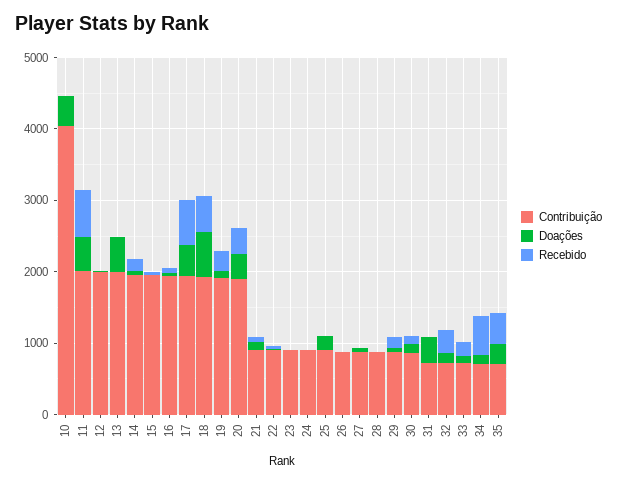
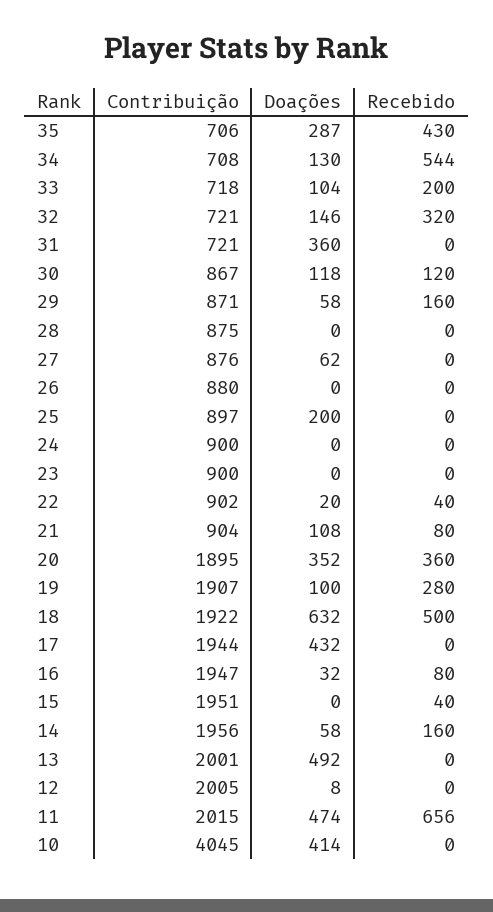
  {
    "Contribuição": {
      "10": 4045,
      "11": 2015,
      "12": 2005,
      "13": 2001,
      "14": 1956,
      "15": 1951,
      "16": 1947,
      "17": 1944,
      "18": 1922,
      "19": 1907,
      "20": 1895,
      "21": 904,
      "22": 902,
      "23": 900,
      "24": 900,
      "25": 897,
      "26": 880,
      "27": 876,
      "28": 875,
      "29": 871,
      "30": 867,
      "31": 721,
      "32": 721,
      "33": 718,
      "34": 708,
      "35": 706
    },
    "Doações": {
      "10": 414,
      "11": 474,
      "12": 8,
      "13": 492,
      "14": 58,
      "15": 0,
      "16": 32,
      "17": 432,
      "18": 632,
      "19": 100,
      "20": 352,
      "21": 108,
      "22": 20,
      "23": 0,
      "24": 0,
      "25": 200,
      "26": 0,
      "27": 62,
      "28": 0,
      "29": 58,
      "30": 118,
      "31": 360,
      "32": 146,
      "33": 104,
      "34": 130,
      "35": 287
    },
    "Recebido": {
      "10": 0,
      "11": 656,
      "12": 0,
      "13": 0,
      "14": 160,
      "15": 40,
      "16": 80,
-     "17": 600,
+     "17": 0,
      "18": 500,
      "19": 280,
      "20": 360,
      "21": 80,
      "22": 40,
      "23": 0,
      "24": 0,
      "25": 0,
      "26": 0,
      "27": 0,
      "28": 0,
      "29": 160,
      "30": 120,
      "31": 0,
      "32": 320,
      "33": 200,
      "34": 544,
      "35": 430
    }
  }

